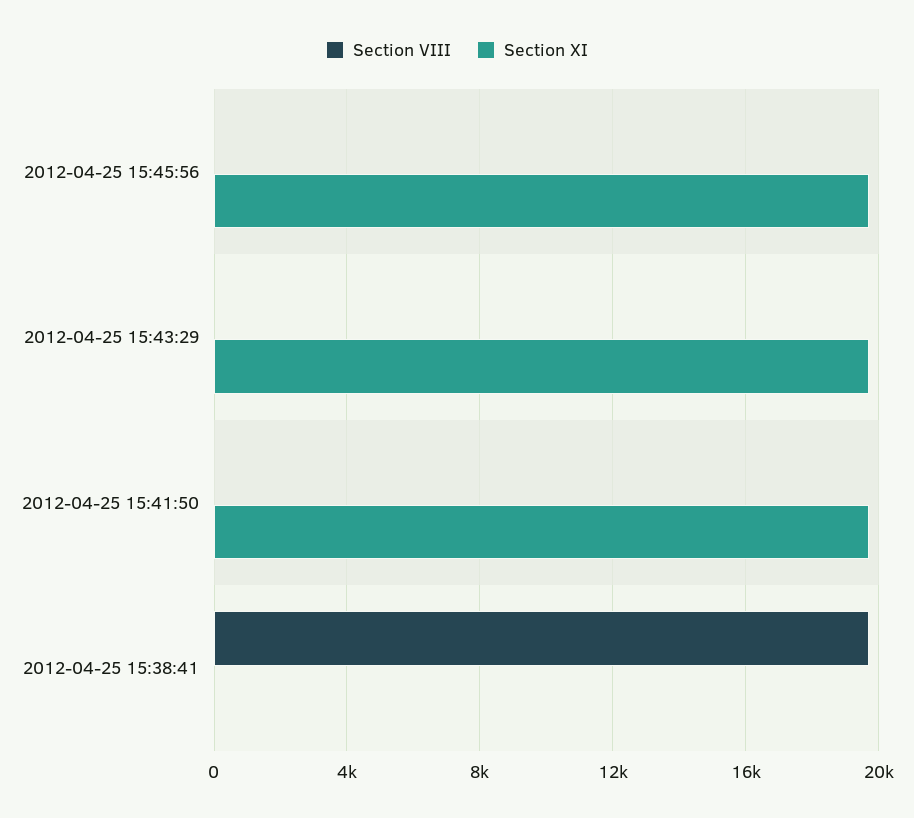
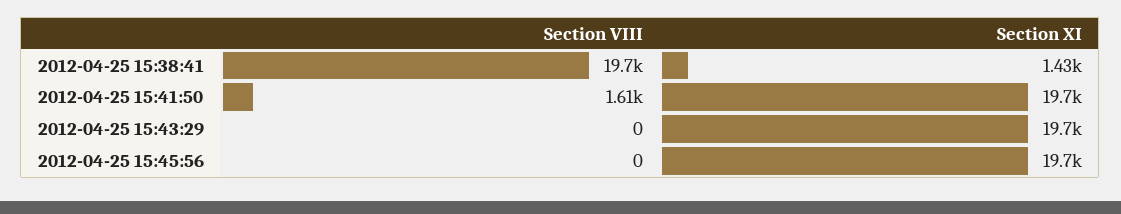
  {
    "Section VIII": {
      "2012-04-25 15:45:56": 0,
      "2012-04-25 15:43:29": 0,
-     "2012-04-25 15:41:50": 0,
+     "2012-04-25 15:41:50": 1610,
      "2012-04-25 15:38:41": 19700
    },
    "Section XI": {
      "2012-04-25 15:45:56": 19700,
      "2012-04-25 15:43:29": 19700,
      "2012-04-25 15:41:50": 19700,
-     "2012-04-25 15:38:41": 0
+     "2012-04-25 15:38:41": 1430
    }
  }

